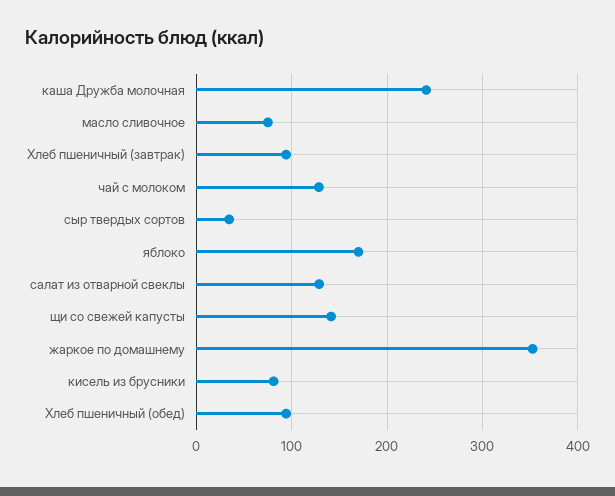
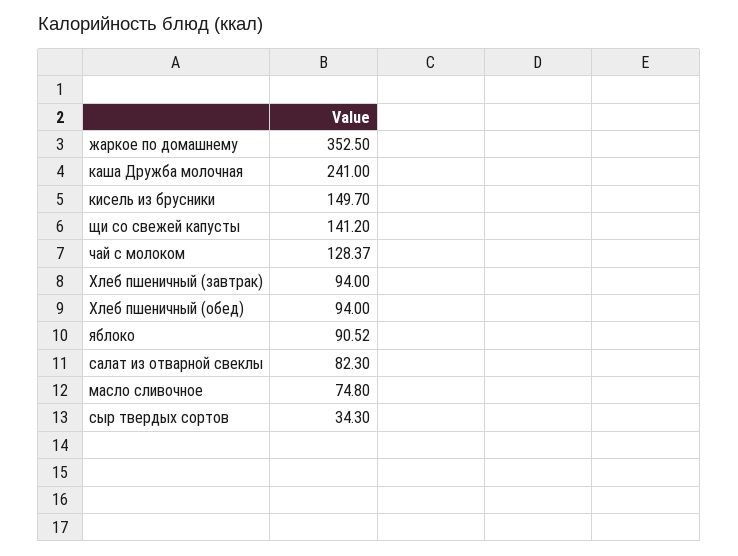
  {
    "каша Дружба молочная": 241,
    "масло сливочное": 74.8,
    "Хлеб пшеничный (завтрак)": 94,
    "чай с молоком": 128.37,
    "сыр твердых сортов": 34.3,
-   "яблоко": 170,
+   "яблоко": 90.52,
-   "салат из отварной свеклы": 130,
+   "салат из отварной свеклы": 82.3,
    "щи со свежей капусты": 141.2,
    "жаркое по домашнему": 352.5,
-   "кисель из брусники": 80,
+   "кисель из брусники": 149.7,
    "Хлеб пшеничный (обед)": 94
  }

